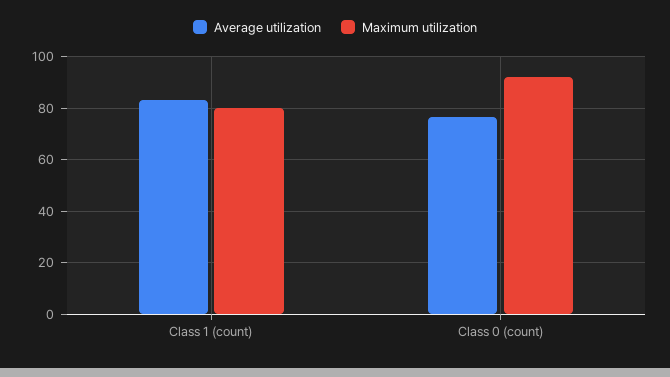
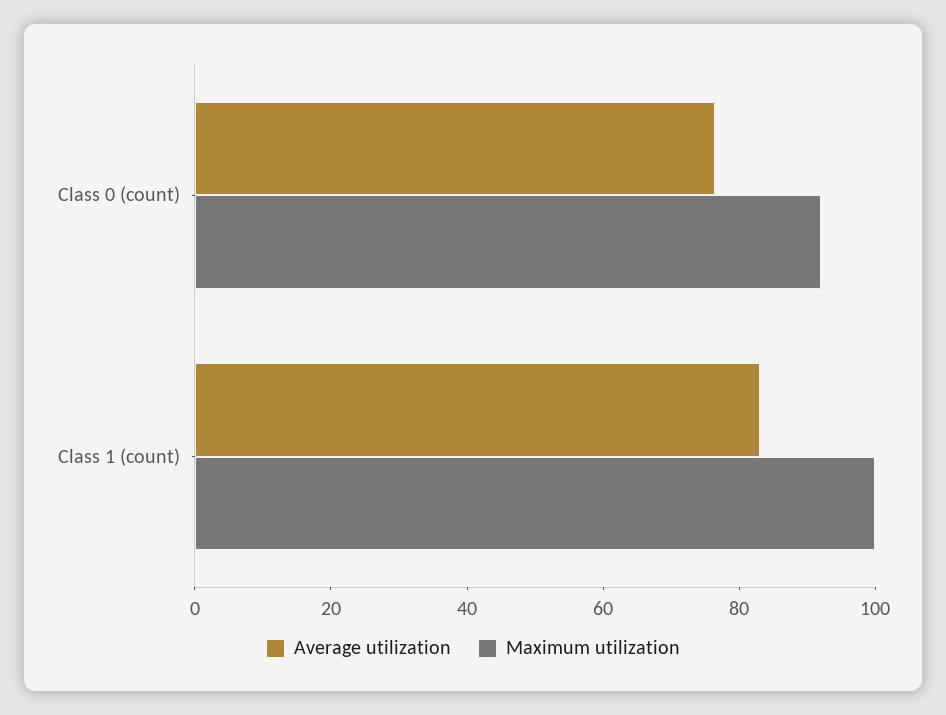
  {
    "Average utilization": {
      "Class 1 (count)": 82.5,
      "Class 0 (count)": 77.5
    },
    "Maximum utilization": {
-     "Class 1 (count)": 80,
+     "Class 1 (count)": 100,
      "Class 0 (count)": 92.5
    }
  }

